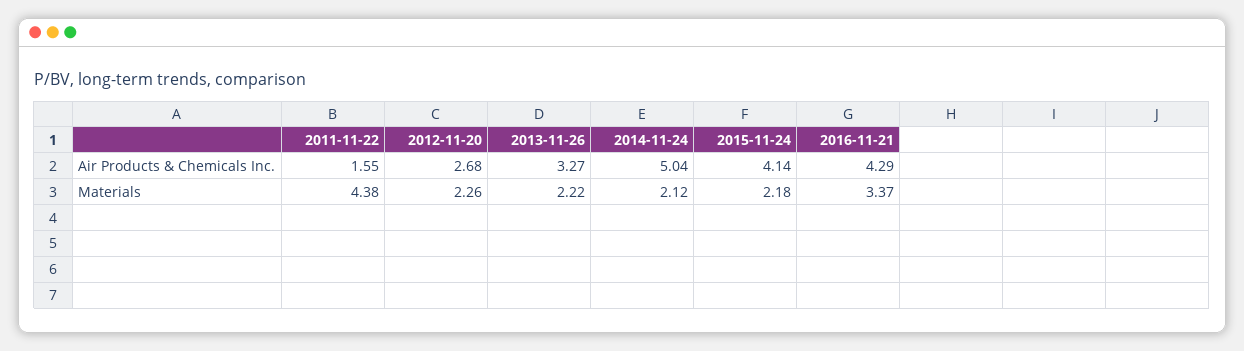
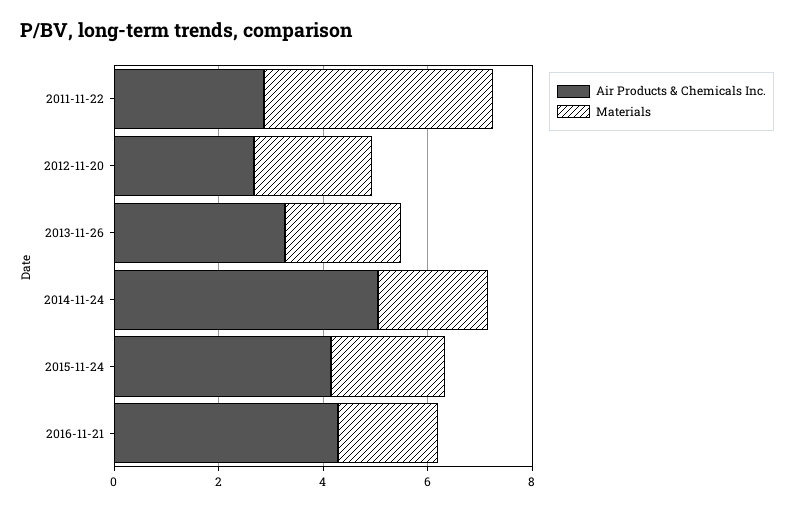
  {
    "Air Products & Chemicals Inc.": {
-     "2011-11-22": 1.55,
+     "2011-11-22": 3,
      "2012-11-20": 2.68,
      "2013-11-26": 3.27,
      "2014-11-24": 5.04,
      "2015-11-24": 4.14,
      "2016-11-21": 4.29
    },
    "Materials": {
      "2011-11-22": 4.38,
      "2012-11-20": 2.26,
      "2013-11-26": 2.22,
      "2014-11-24": 2.12,
      "2015-11-24": 2.18,
-     "2016-11-21": 3.37
+     "2016-11-21": 2
    }
  }

